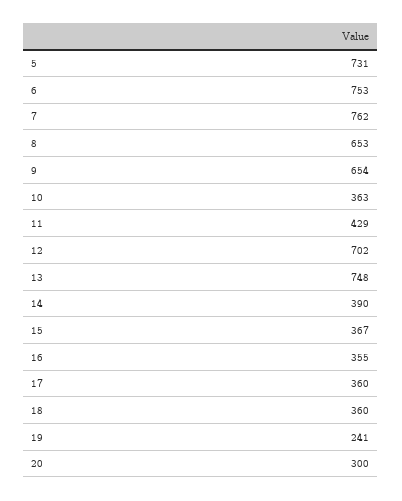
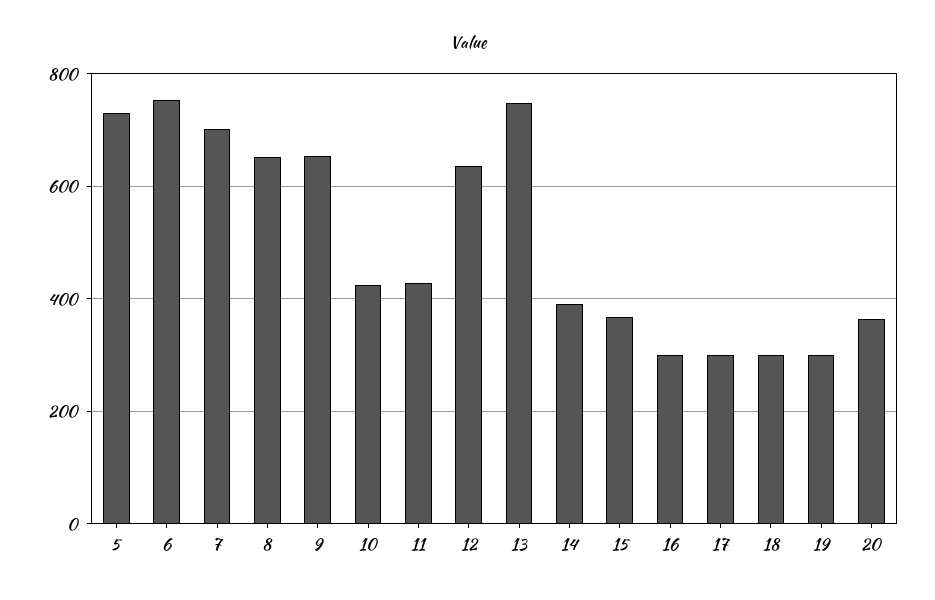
  {
    "5": 731,
    "6": 753,
-   "7": 762,
+   "7": 700,
    "8": 653,
    "9": 654,
-   "10": 363,
+   "10": 420,
    "11": 429,
-   "12": 702,
+   "12": 640,
    "13": 748,
    "14": 390,
    "15": 367,
-   "16": 355,
+   "16": 300,
-   "17": 360,
+   "17": 300,
-   "18": 360,
+   "18": 300,
-   "19": 241,
+   "19": 300,
-   "20": 300
+   "20": 360
  }

